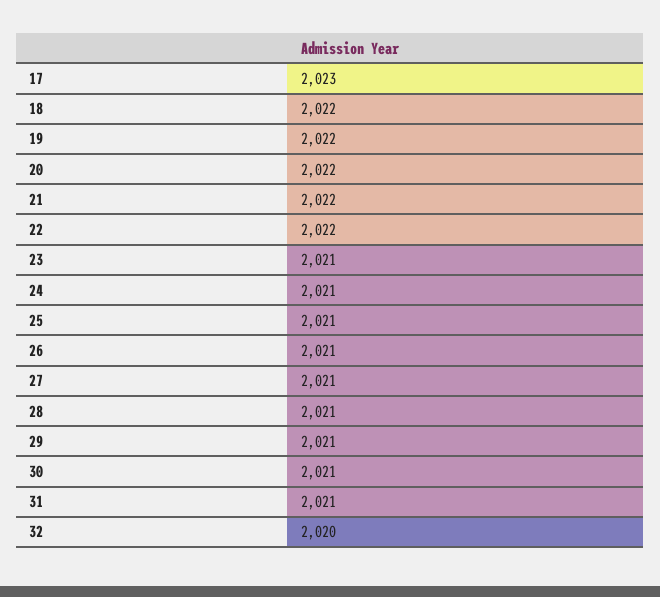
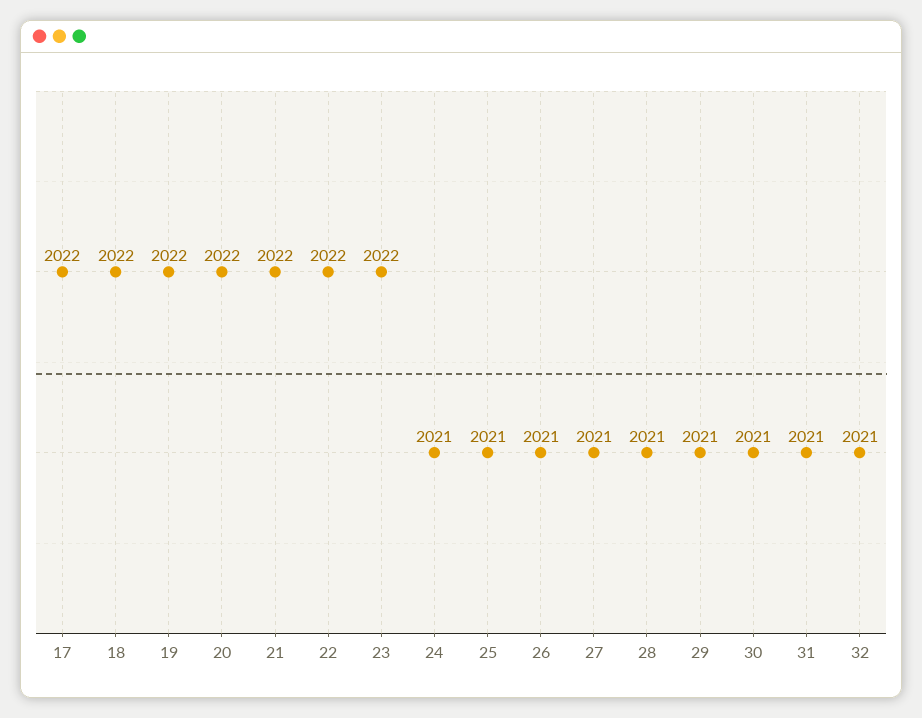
  {
-   "17": 2023,
+   "17": 2022,
    "18": 2022,
    "19": 2022,
    "20": 2022,
    "21": 2022,
    "22": 2022,
-   "23": 2021,
+   "23": 2022,
    "24": 2021,
    "25": 2021,
    "26": 2021,
    "27": 2021,
    "28": 2021,
    "29": 2021,
    "30": 2021,
    "31": 2021,
-   "32": 2020
+   "32": 2021
  }

